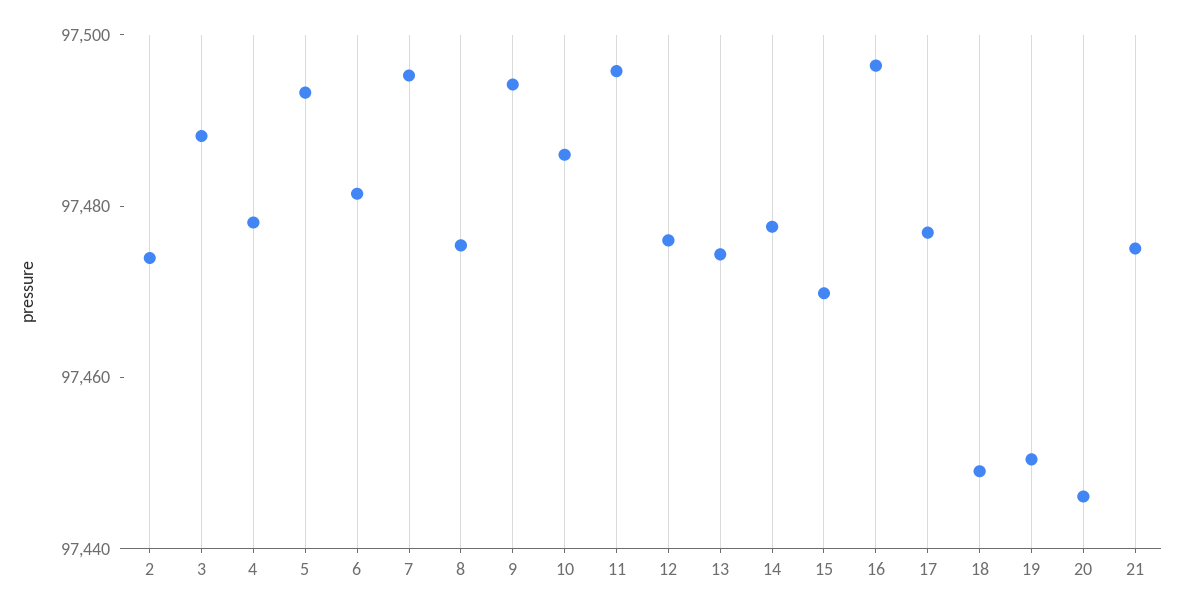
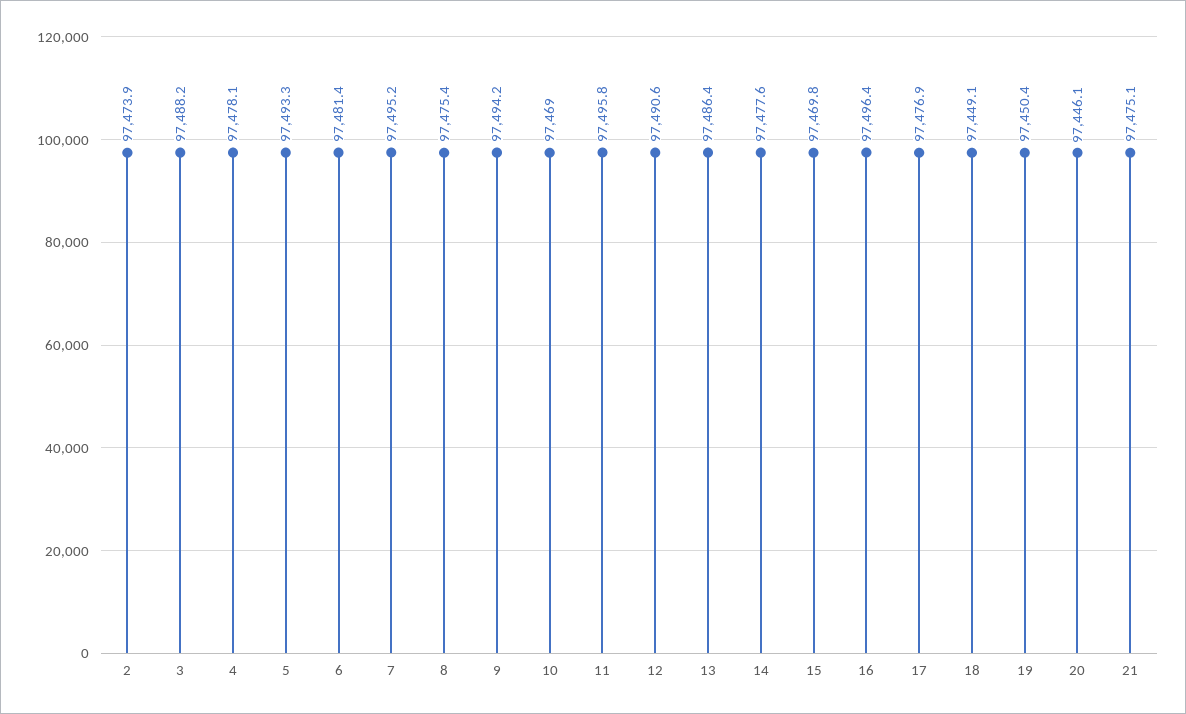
  {
    "2": 97473.9,
    "3": 97488.2,
    "4": 97478.1,
    "5": 97493.3,
    "6": 97481.4,
    "7": 97495.2,
    "8": 97475.4,
    "9": 97494.2,
-   "10": 97485,
+   "10": 97469,
    "11": 97495.8,
-   "12": 97475,
+   "12": 97490.6,
-   "13": 97475,
+   "13": 97486.4,
    "14": 97477.6,
    "15": 97469.8,
    "16": 97496.4,
    "17": 97476.9,
    "18": 97449.1,
    "19": 97450.4,
    "20": 97446.1,
    "21": 97475.1
  }

